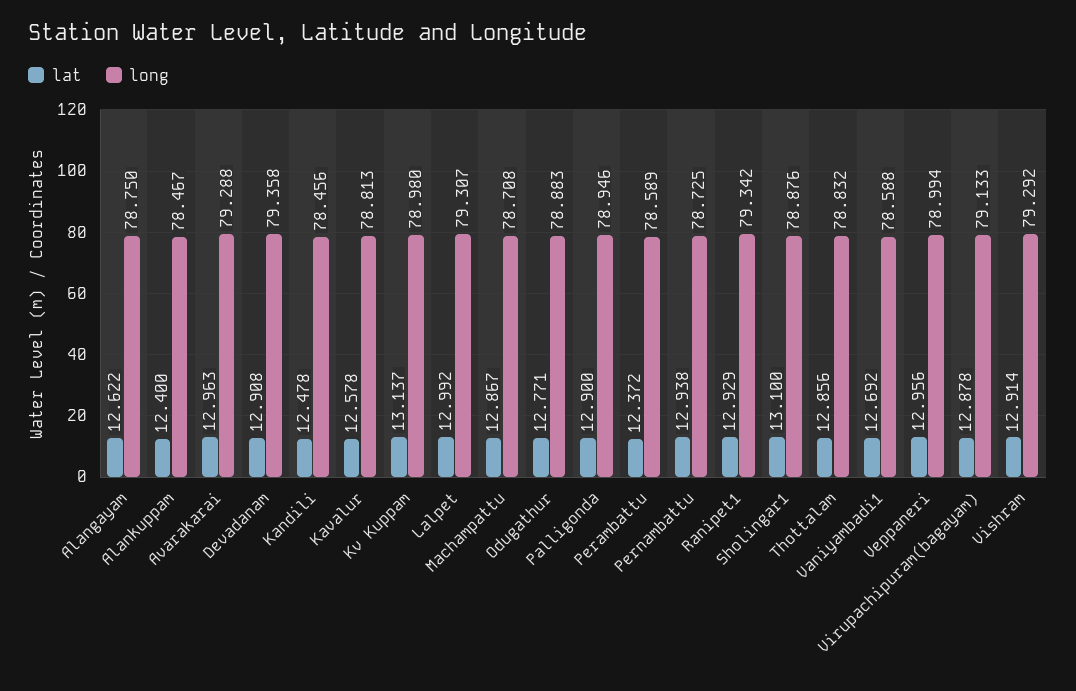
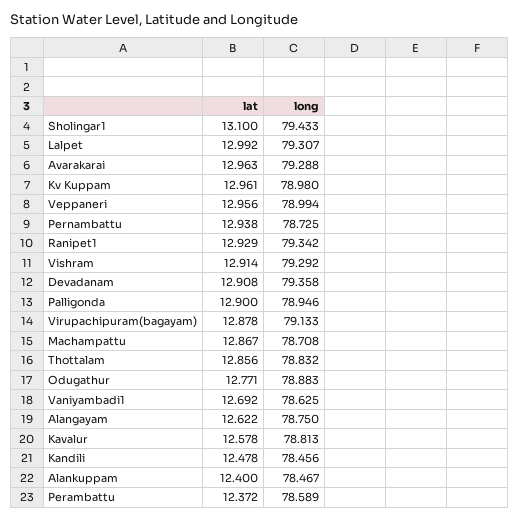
  {
    "lat": {
      "Alangayam": 12.622,
      "Alankuppam": 12.4,
      "Avarakarai": 12.963,
      "Devadanam": 12.908,
      "Kandili": 12.478,
      "Kavalur": 12.578,
-     "Kv Kuppam": 13.137,
+     "Kv Kuppam": 12.961,
      "Lalpet": 12.992,
      "Machampattu": 12.867,
      "Odugathur": 12.771,
      "Palligonda": 12.9,
      "Perambattu": 12.372,
      "Pernambattu": 12.938,
      "Ranipet1": 12.929,
      "Sholingar1": 13.1,
      "Thottalam": 12.856,
      "Vaniyambadi1": 12.692,
      "Veppaneri": 12.956,
      "Virupachipuram(bagayam)": 12.878,
      "Vishram": 12.914
    },
    "long": {
      "Alangayam": 78.75,
      "Alankuppam": 78.467,
      "Avarakarai": 79.288,
      "Devadanam": 79.358,
      "Kandili": 78.456,
      "Kavalur": 78.813,
      "Kv Kuppam": 78.98,
      "Lalpet": 79.307,
      "Machampattu": 78.708,
      "Odugathur": 78.883,
      "Palligonda": 78.946,
      "Perambattu": 78.589,
      "Pernambattu": 78.725,
      "Ranipet1": 79.342,
-     "Sholingar1": 78.876,
+     "Sholingar1": 79.433,
      "Thottalam": 78.832,
-     "Vaniyambadi1": 78.588,
+     "Vaniyambadi1": 78.625,
      "Veppaneri": 78.994,
      "Virupachipuram(bagayam)": 79.133,
      "Vishram": 79.292
    }
  }

